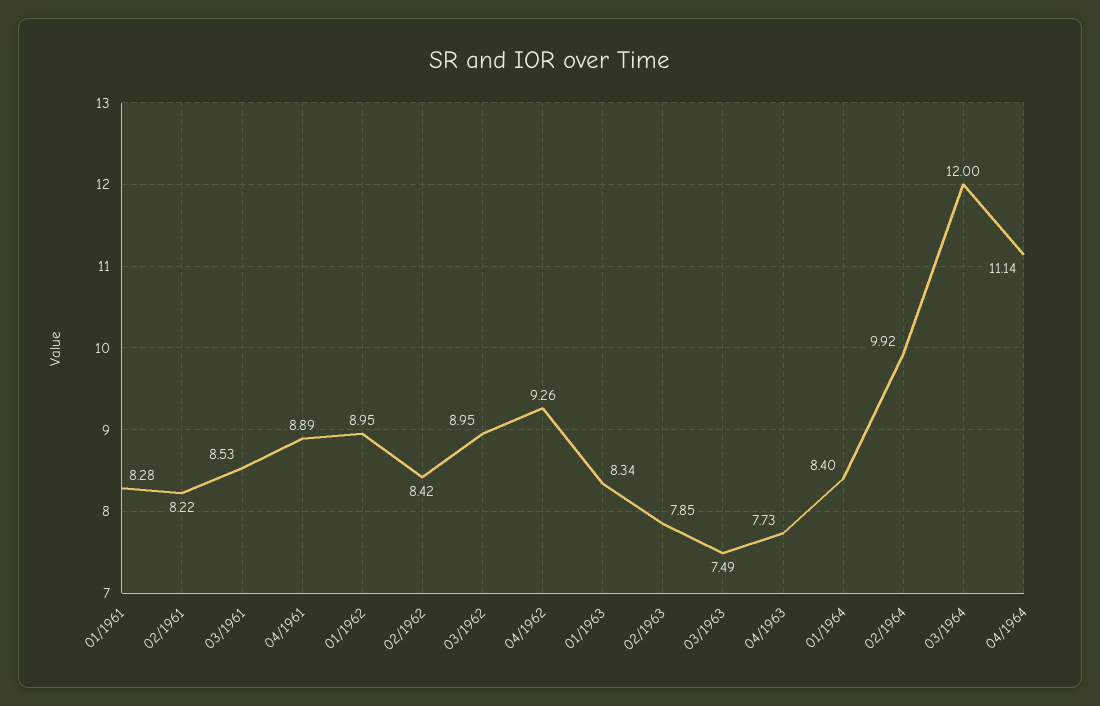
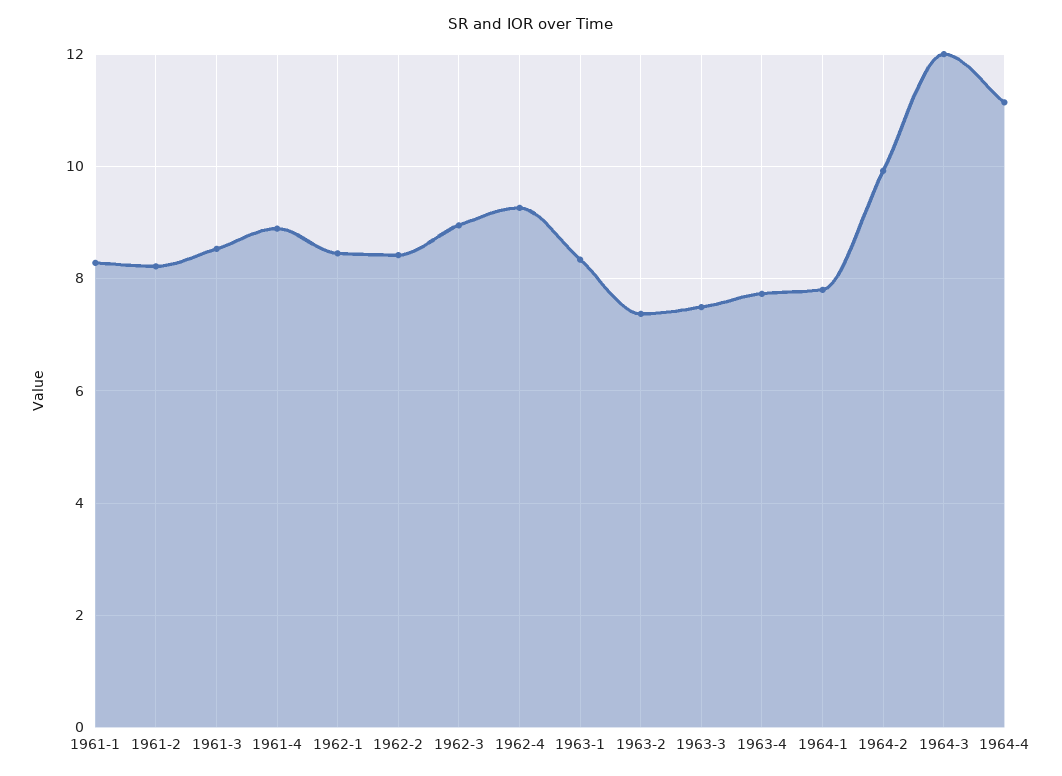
  {
    "01/1961": 8.28,
    "02/1961": 8.22,
    "03/1961": 8.53,
    "04/1961": 8.89,
-   "01/1962": 8.95,
+   "01/1962": 8.4,
    "02/1962": 8.42,
    "03/1962": 8.95,
    "04/1962": 9.26,
    "01/1963": 8.34,
-   "02/1963": 7.85,
+   "02/1963": 7.4,
    "03/1963": 7.49,
    "04/1963": 7.73,
-   "01/1964": 8.4,
+   "01/1964": 7.8,
    "02/1964": 9.92,
    "03/1964": 12,
    "04/1964": 11.14
  }

